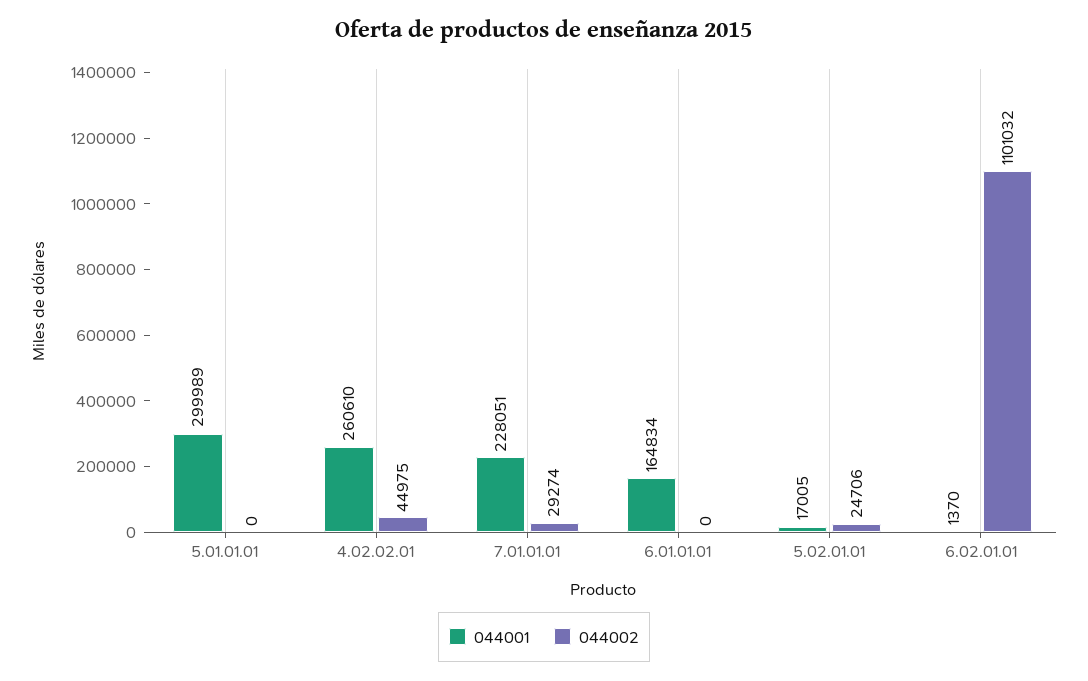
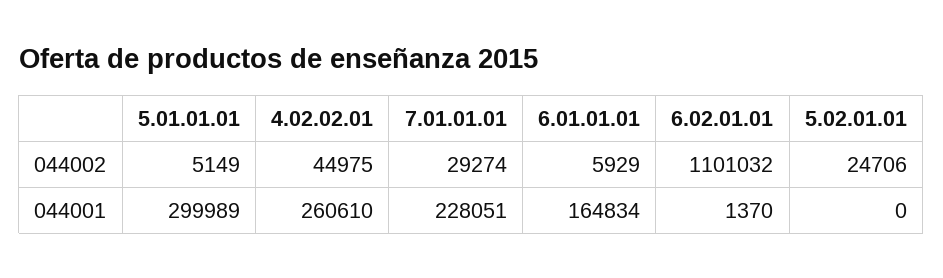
  {
    "044001": {
      "5.01.01.01": 299989,
      "4.02.02.01": 260610,
      "7.01.01.01": 228051,
      "6.01.01.01": 164834,
-     "5.02.01.01": 17005,
+     "5.02.01.01": 0,
      "6.02.01.01": 1370
    },
    "044002": {
-     "5.01.01.01": 0,
+     "5.01.01.01": 5149,
      "4.02.02.01": 44975,
      "7.01.01.01": 29274,
-     "6.01.01.01": 0,
+     "6.01.01.01": 5929,
      "5.02.01.01": 24706,
      "6.02.01.01": 1101032
    }
  }

